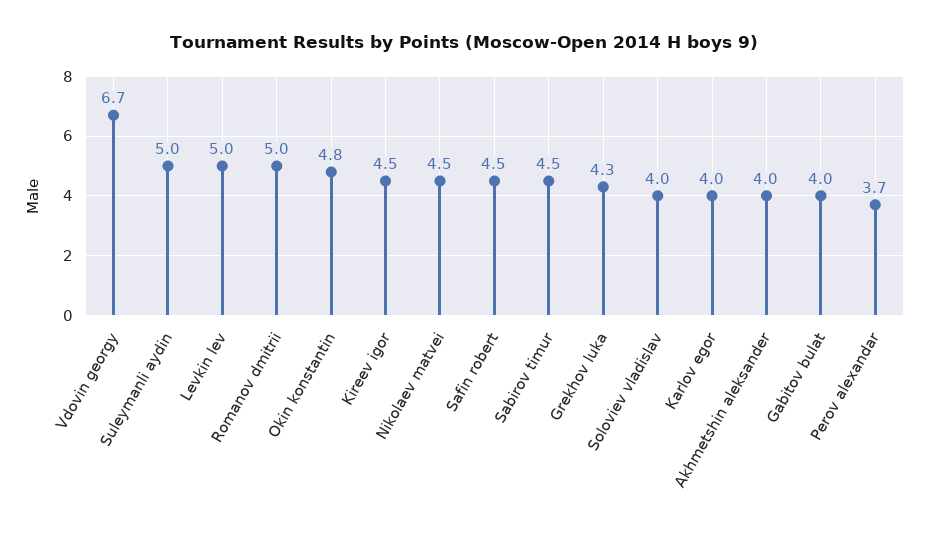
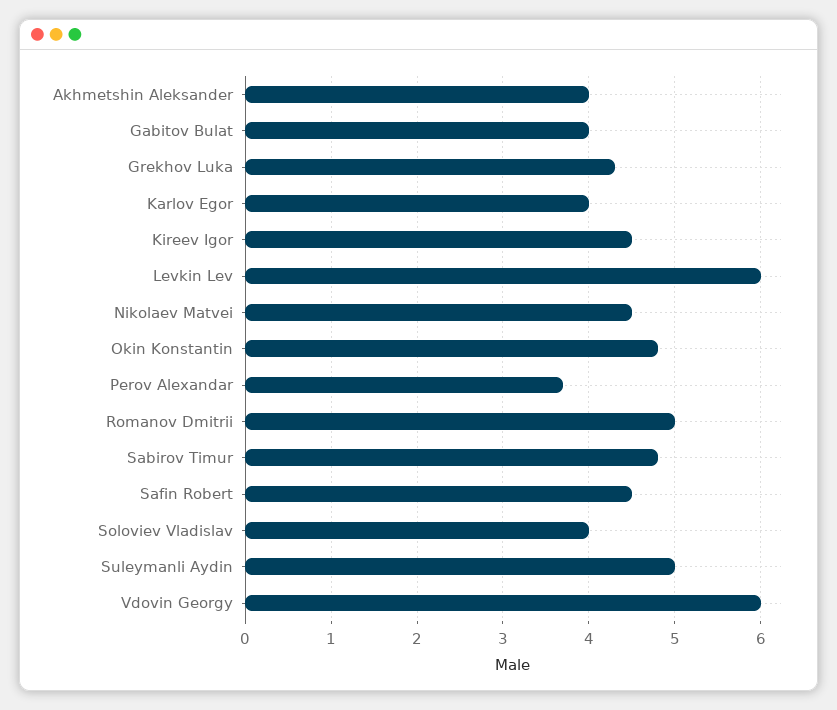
  {
-   "Vdovin georgy": 6.7,
+   "Vdovin georgy": 6,
    "Suleymanli aydin": 5,
-   "Levkin lev": 5,
+   "Levkin lev": 6,
    "Romanov dmitrii": 5,
    "Okin konstantin": 4.8,
    "Kireev igor": 4.5,
    "Nikolaev matvei": 4.5,
    "Safin robert": 4.5,
-   "Sabirov timur": 4.5,
+   "Sabirov timur": 4.8,
    "Grekhov luka": 4.3,
    "Soloviev vladislav": 4,
    "Karlov egor": 4,
    "Akhmetshin aleksander": 4,
    "Gabitov bulat": 4,
    "Perov alexandar": 3.7
  }

